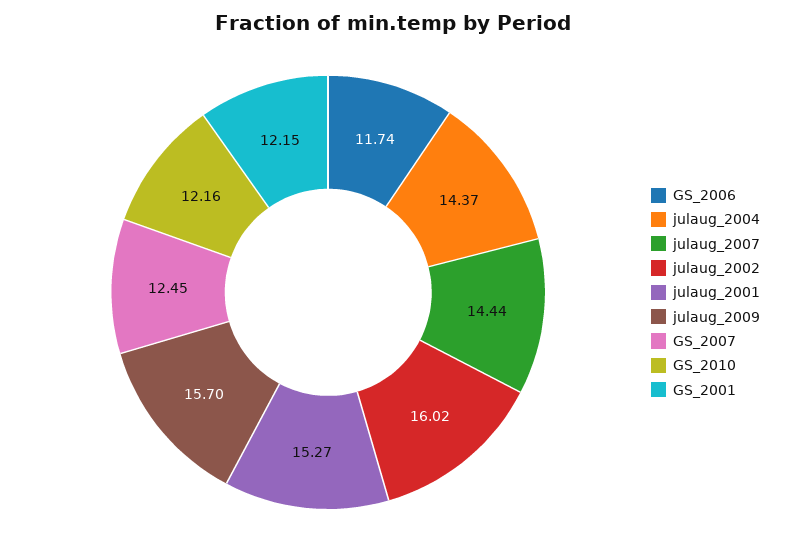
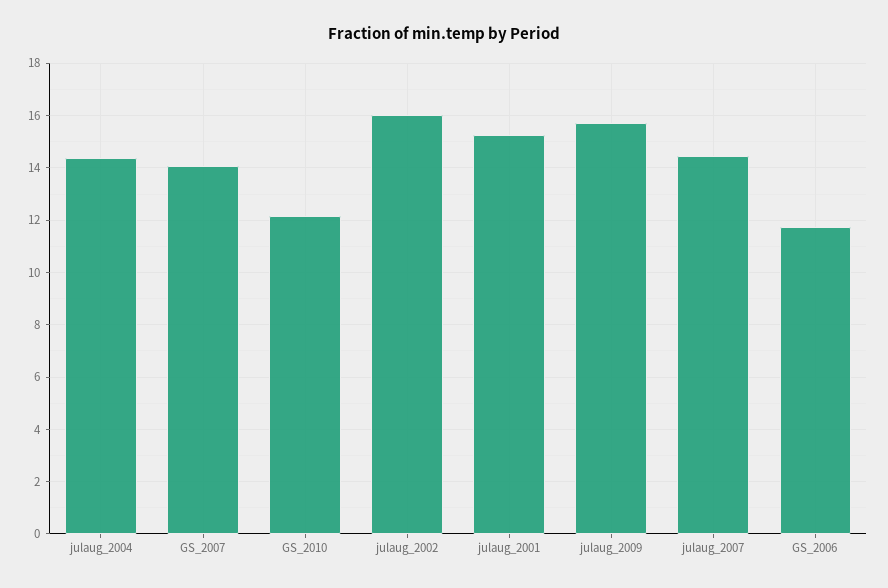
  {
    "GS_2006": 11.74,
    "julaug_2004": 14.37,
    "julaug_2007": 14.44,
    "julaug_2002": 16.02,
    "julaug_2001": 15.27,
    "julaug_2009": 15.7,
-   "GS_2007": 12.45,
+   "GS_2007": 14,
-   "GS_2010": 12.16,
+   "GS_2010": 12.16
-   "GS_2001": 12.15
  }

